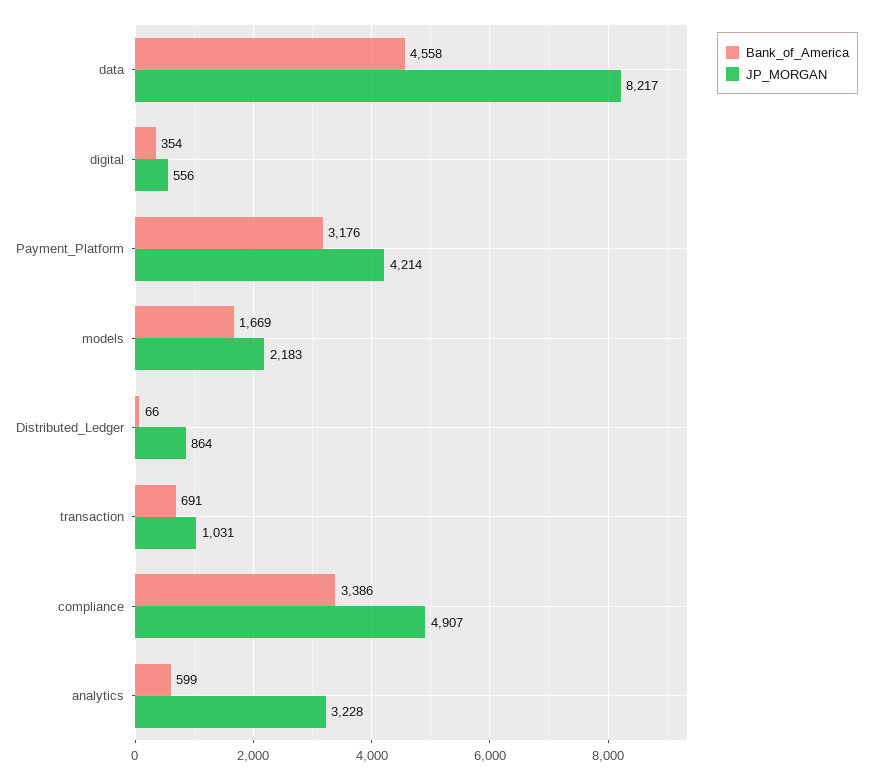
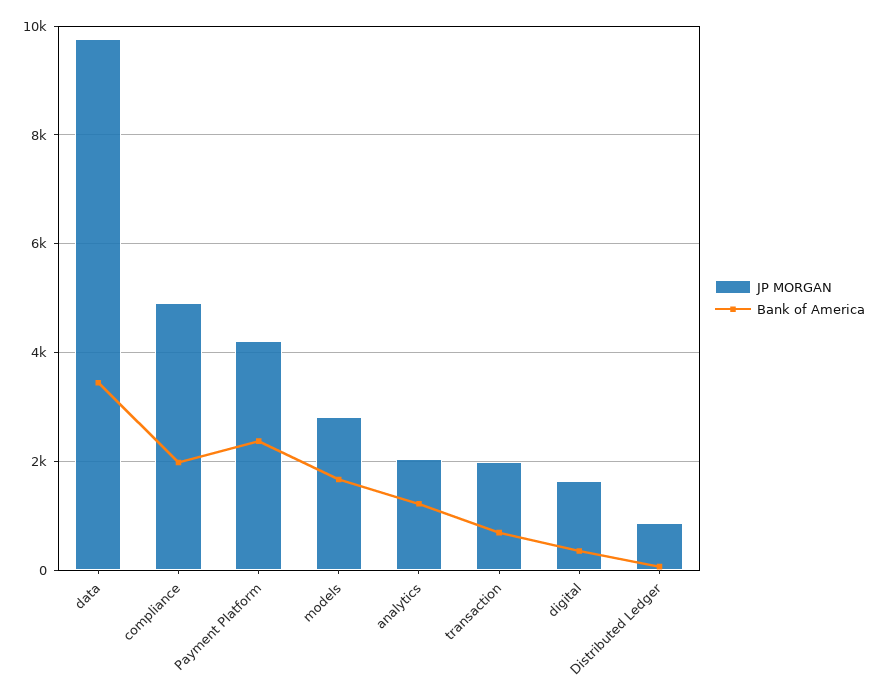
  {
    "Bank_of_America": {
-     "data": 4558,
+     "data": 3400,
      "digital": 354,
-     "Payment_Platform": 3176,
+     "Payment_Platform": 2400,
      "models": 1669,
      "Distributed_Ledger": 66,
      "transaction": 691,
-     "compliance": 3386,
+     "compliance": 2000,
-     "analytics": 599
+     "analytics": 1200
    },
    "JP_MORGAN": {
-     "data": 8217,
+     "data": 9800,
-     "digital": 556,
+     "digital": 1600,
      "Payment_Platform": 4214,
-     "models": 2183,
+     "models": 2800,
      "Distributed_Ledger": 864,
-     "transaction": 1031,
+     "transaction": 2000,
      "compliance": 4907,
-     "analytics": 3228
+     "analytics": 2000
    }
  }

